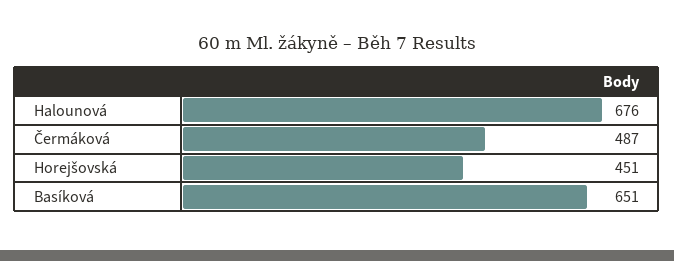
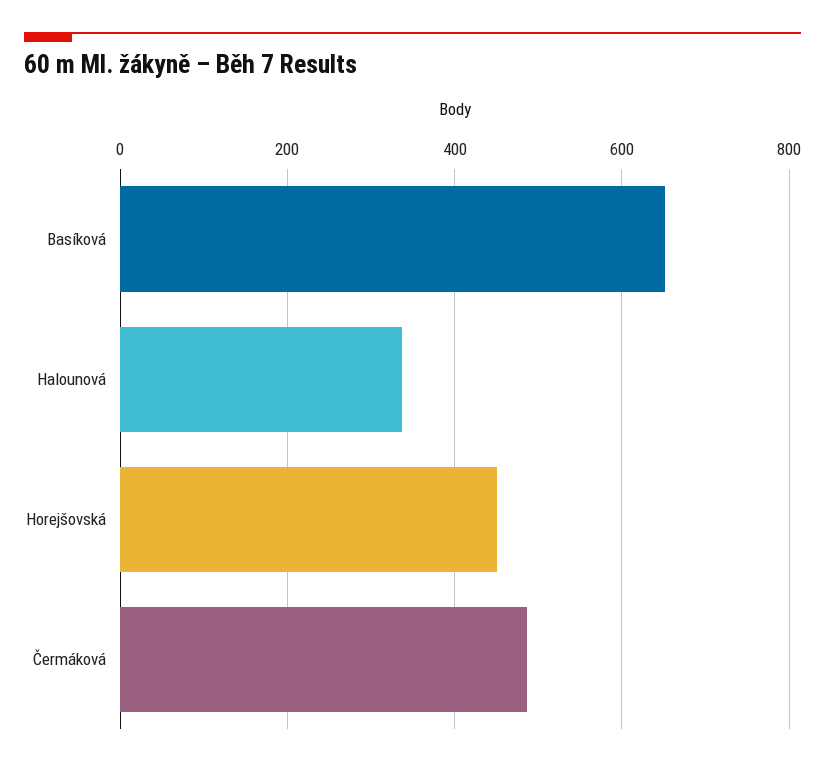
  {
-   "Halounová": 676,
+   "Halounová": 340,
    "Čermáková": 487,
    "Horejšovská": 451,
    "Basíková": 651
  }

